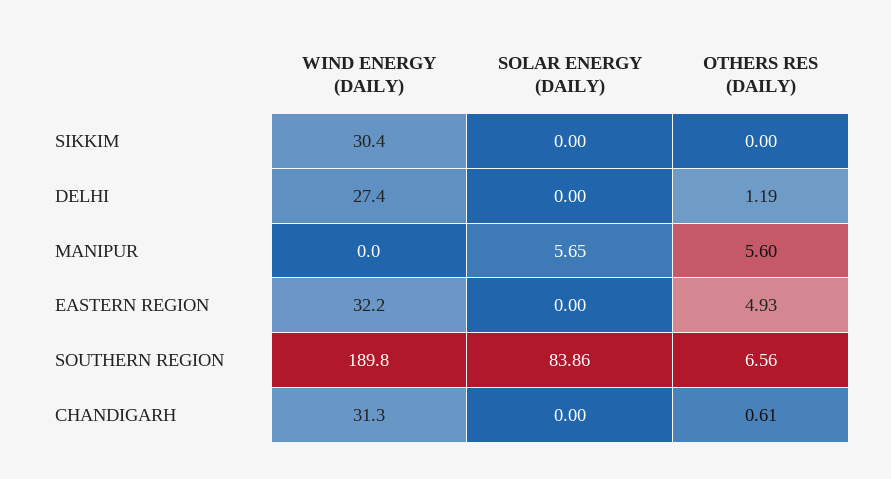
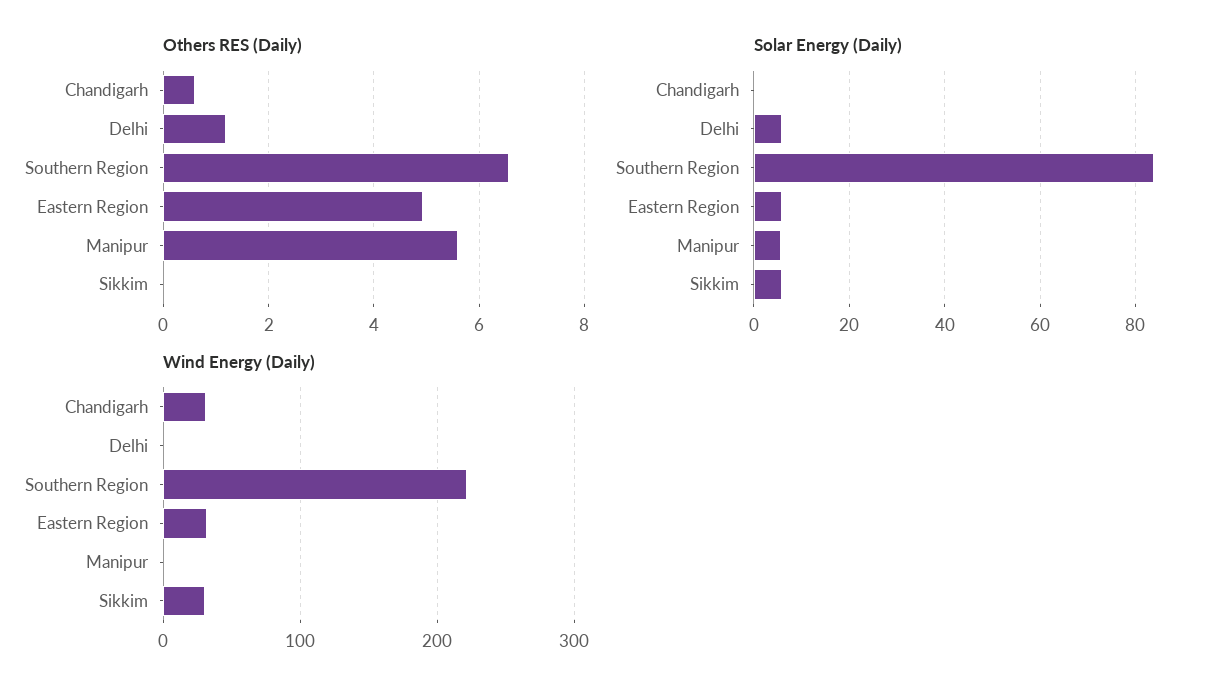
  {
    "WIND ENERGY (DAILY)": {
      "SIKKIM": 30.4,
-     "DELHI": 27.4,
+     "DELHI": 0,
      "MANIPUR": 0,
      "EASTERN REGION": 32.2,
-     "SOUTHERN REGION": 189.8,
+     "SOUTHERN REGION": 220,
      "CHANDIGARH": 31.3
    },
    "SOLAR ENERGY (DAILY)": {
-     "SIKKIM": 0,
+     "SIKKIM": 6,
-     "DELHI": 0,
+     "DELHI": 6,
      "MANIPUR": 5.65,
-     "EASTERN REGION": 0,
+     "EASTERN REGION": 6,
      "SOUTHERN REGION": 83.86,
      "CHANDIGARH": 0
    },
    "OTHERS RES (DAILY)": {
      "SIKKIM": 0,
      "DELHI": 1.19,
      "MANIPUR": 5.6,
      "EASTERN REGION": 4.93,
      "SOUTHERN REGION": 6.56,
      "CHANDIGARH": 0.61
    }
  }

